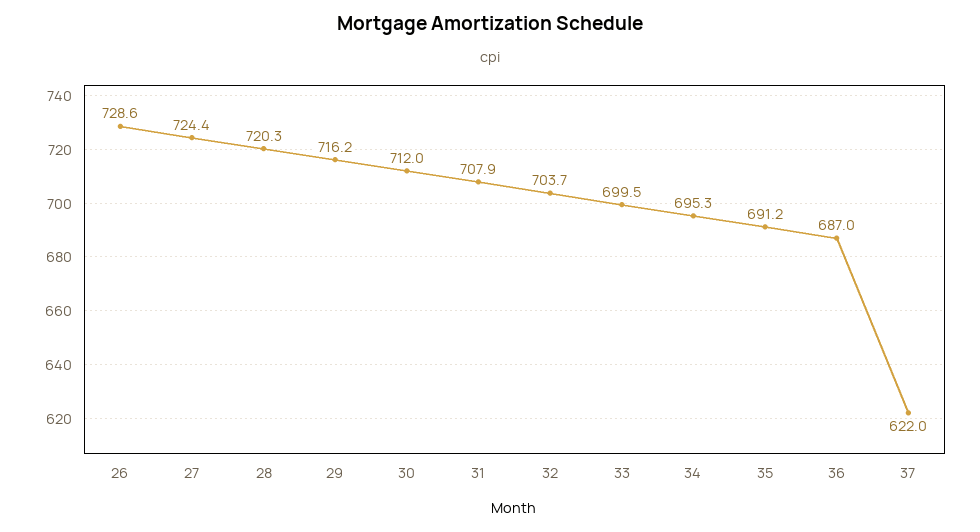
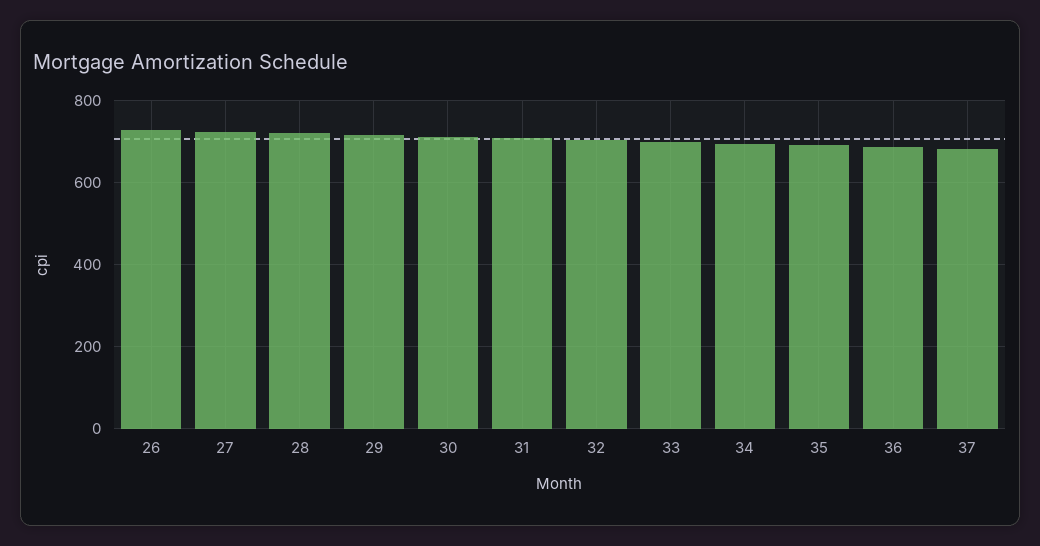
  {
    "26": 728.6,
    "27": 724.4,
    "28": 720.3,
    "29": 716.2,
    "30": 712,
    "31": 707.9,
    "32": 703.7,
    "33": 699.5,
    "34": 695.3,
    "35": 691.2,
    "36": 687,
-   "37": 622
+   "37": 680
  }

